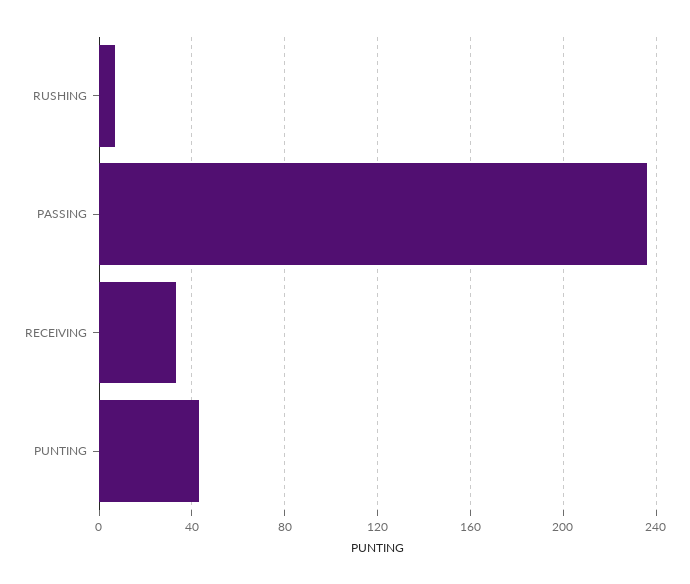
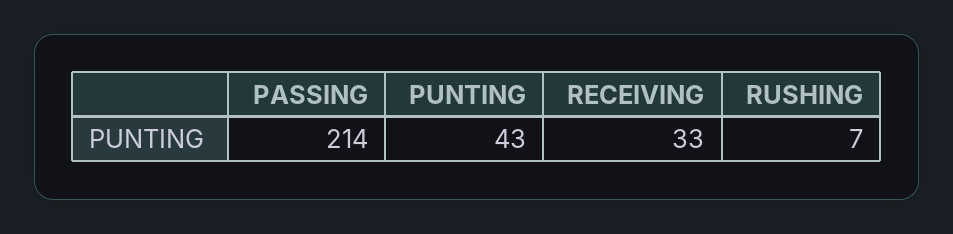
  {
    "RUSHING": 7,
-   "PASSING": 235,
+   "PASSING": 214,
    "RECEIVING": 33,
    "PUNTING": 43
  }

